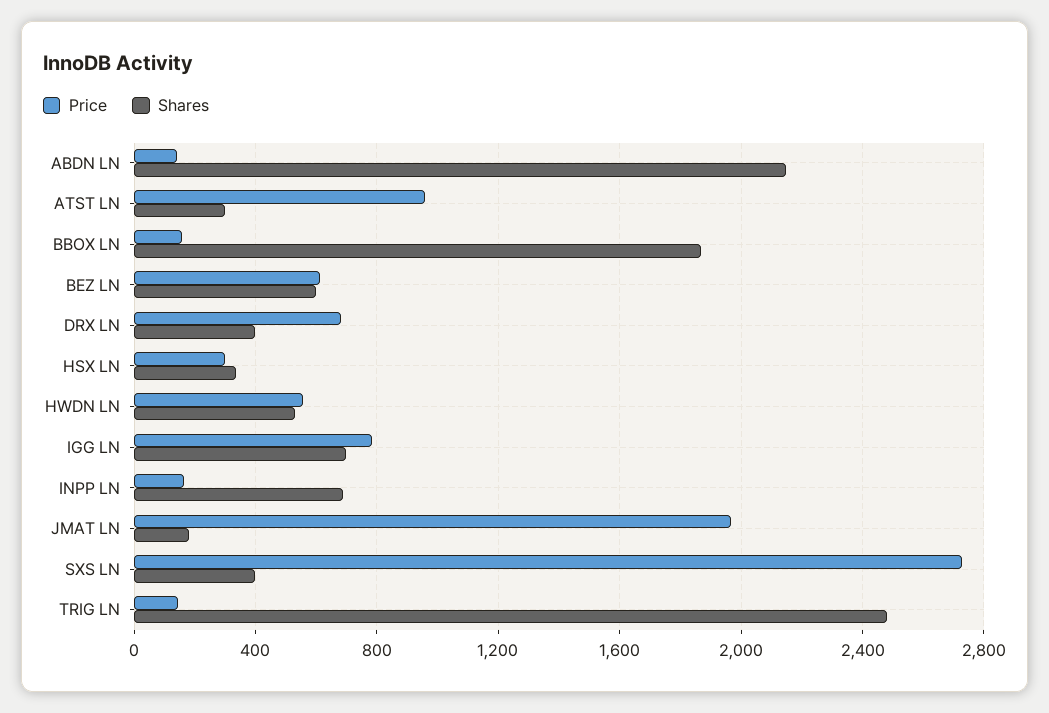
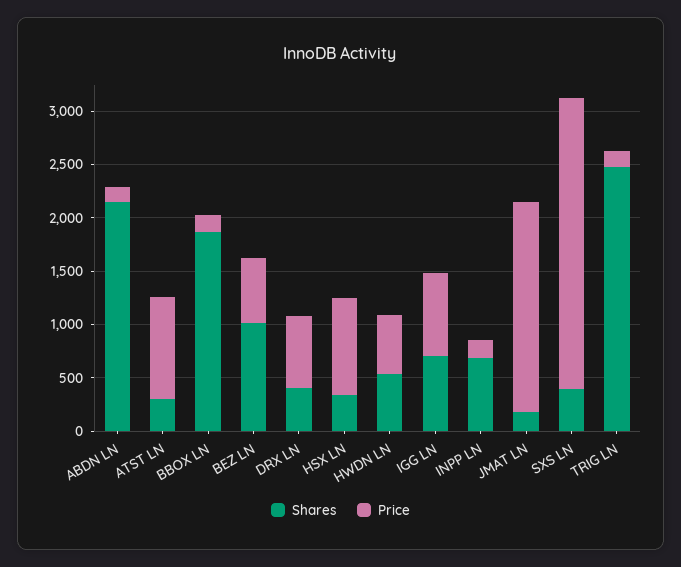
  {
    "Price": {
      "ABDN LN": 150,
      "ATST LN": 950,
      "BBOX LN": 150,
      "BEZ LN": 600,
      "DRX LN": 700,
-     "HSX LN": 300,
+     "HSX LN": 900,
      "HWDN LN": 550,
      "IGG LN": 800,
      "INPP LN": 150,
      "JMAT LN": 1950,
      "SXS LN": 2750,
      "TRIG LN": 150
    },
    "Shares": {
      "ABDN LN": 2150,
      "ATST LN": 300,
      "BBOX LN": 1850,
-     "BEZ LN": 600,
+     "BEZ LN": 1000,
      "DRX LN": 400,
      "HSX LN": 350,
      "HWDN LN": 550,
      "IGG LN": 700,
      "INPP LN": 700,
      "JMAT LN": 200,
      "SXS LN": 400,
      "TRIG LN": 2500
    }
  }

